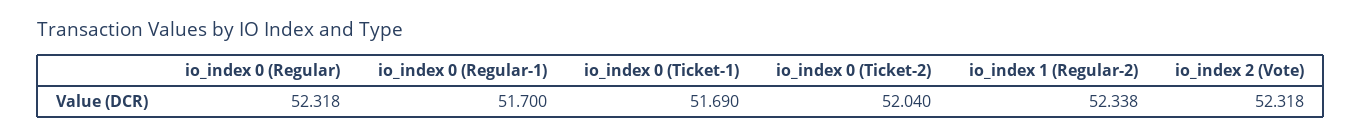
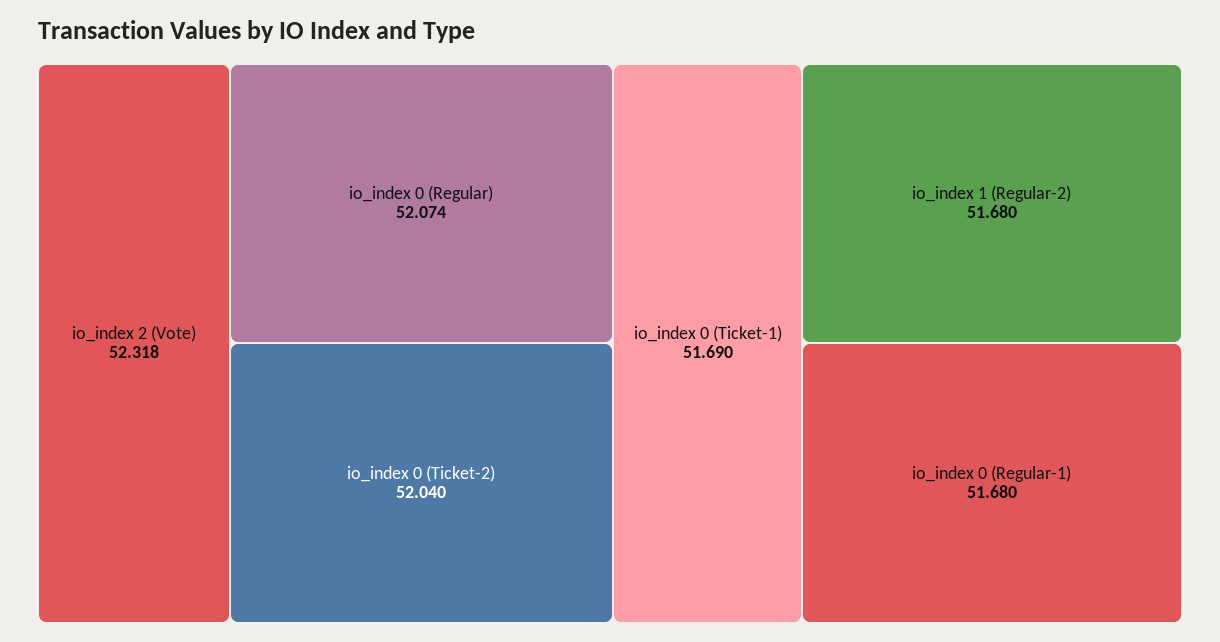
  {
-   "io_index 0 (Regular)": 52.318,
+   "io_index 0 (Regular)": 52.074,
-   "io_index 0 (Regular-1)": 51.7,
+   "io_index 0 (Regular-1)": 51.68,
    "io_index 0 (Ticket-1)": 51.69,
    "io_index 0 (Ticket-2)": 52.04,
-   "io_index 1 (Regular-2)": 52.338,
+   "io_index 1 (Regular-2)": 51.68,
    "io_index 2 (Vote)": 52.318
  }

